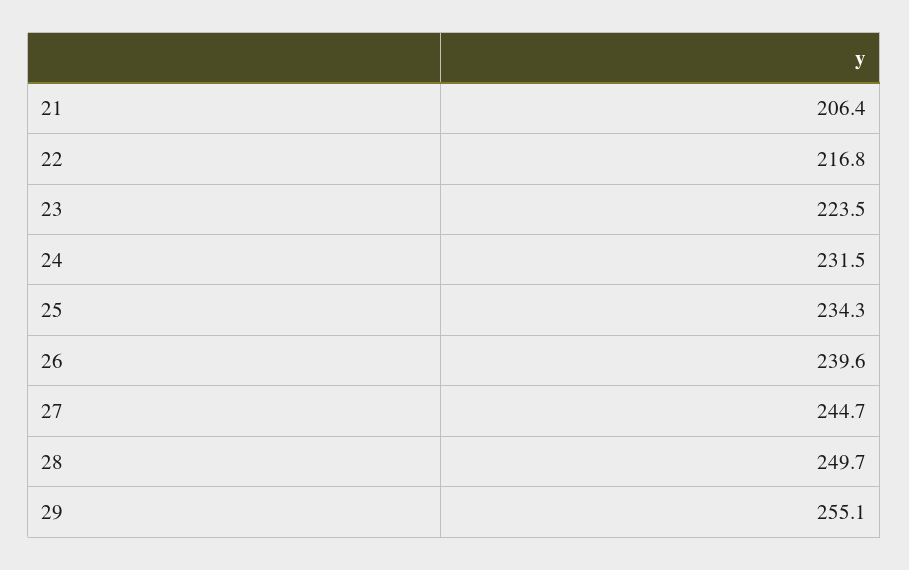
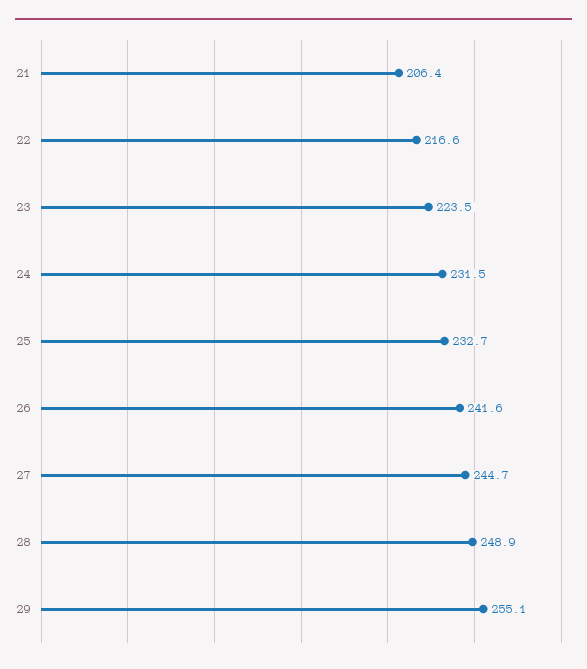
  {
    "21": 206.4,
-   "22": 216.8,
+   "22": 216.6,
    "23": 223.5,
    "24": 231.5,
-   "25": 234.3,
+   "25": 232.7,
-   "26": 239.6,
+   "26": 241.6,
    "27": 244.7,
-   "28": 249.7,
+   "28": 248.9,
    "29": 255.1
  }

